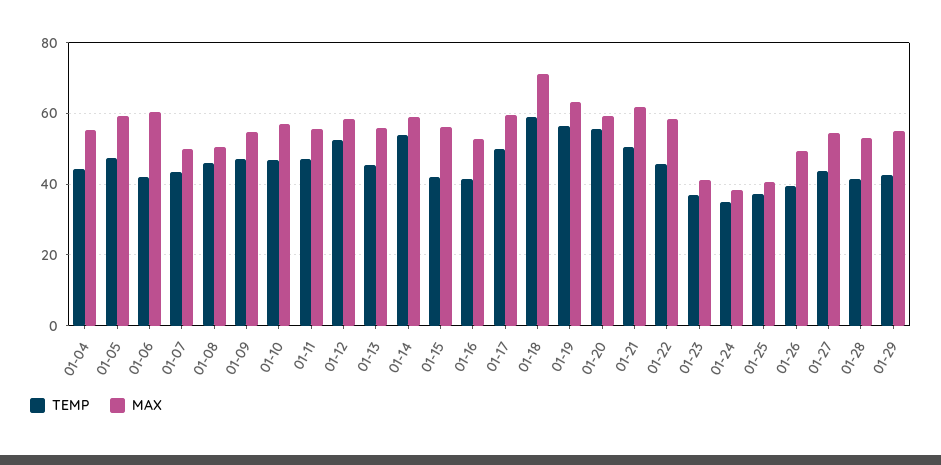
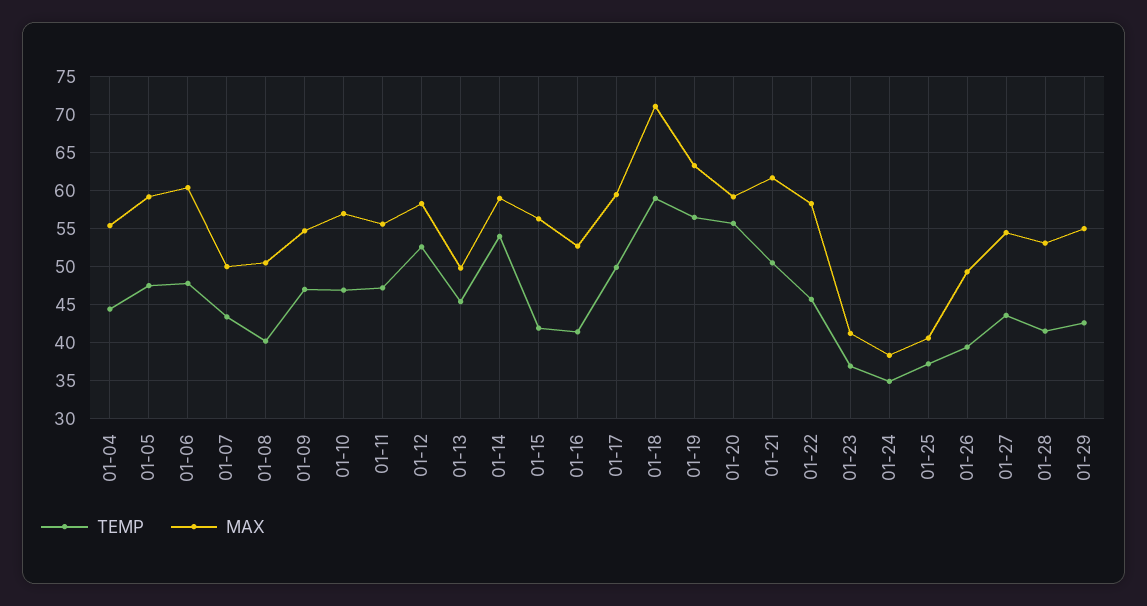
  {
    "TEMP": {
      "01-04": 44,
      "01-05": 48,
-     "01-06": 42,
+     "01-06": 48,
      "01-07": 43,
-     "01-08": 46,
+     "01-08": 40,
      "01-09": 47,
      "01-10": 47,
      "01-11": 47,
      "01-12": 53,
      "01-13": 45,
      "01-14": 54,
      "01-15": 42,
      "01-16": 41,
      "01-17": 50,
      "01-18": 59,
      "01-19": 57,
      "01-20": 56,
      "01-21": 51,
      "01-22": 46,
      "01-23": 37,
      "01-24": 35,
      "01-25": 37,
      "01-26": 39,
      "01-27": 44,
      "01-28": 42,
      "01-29": 43
    },
    "MAX": {
      "01-04": 55,
      "01-05": 59,
      "01-06": 60,
      "01-07": 50,
      "01-08": 51,
      "01-09": 55,
      "01-10": 57,
      "01-11": 56,
      "01-12": 58,
-     "01-13": 56,
+     "01-13": 50,
      "01-14": 59,
      "01-15": 56,
      "01-16": 53,
      "01-17": 60,
      "01-18": 71,
      "01-19": 63,
      "01-20": 59,
      "01-21": 62,
      "01-22": 58,
      "01-23": 41,
      "01-24": 38,
      "01-25": 41,
      "01-26": 49,
      "01-27": 55,
      "01-28": 53,
      "01-29": 55
    }
  }

